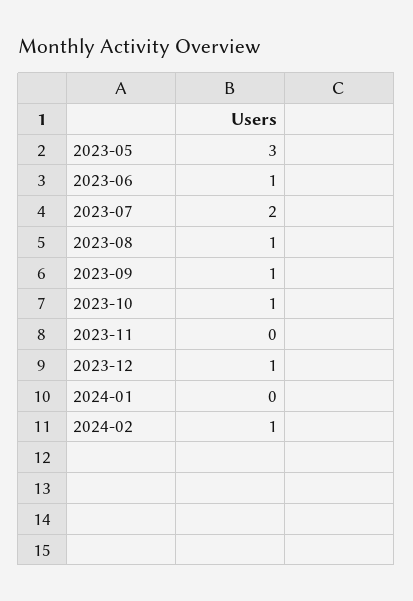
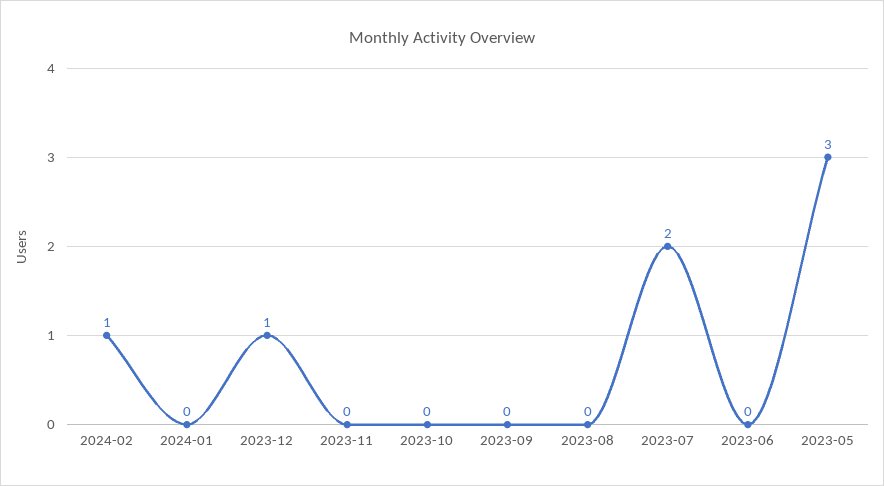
  {
    "2023-05": 3,
-   "2023-06": 1,
+   "2023-06": 0,
    "2023-07": 2,
-   "2023-08": 1,
+   "2023-08": 0,
-   "2023-09": 1,
+   "2023-09": 0,
-   "2023-10": 1,
+   "2023-10": 0,
    "2023-11": 0,
    "2023-12": 1,
    "2024-01": 0,
    "2024-02": 1
  }

